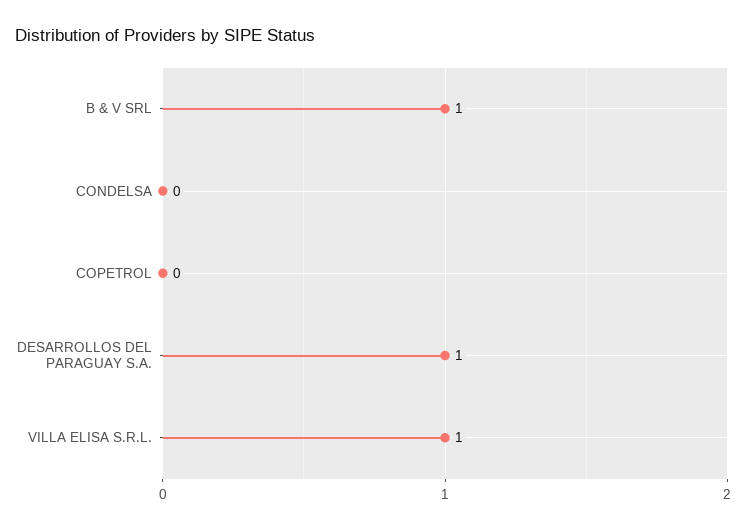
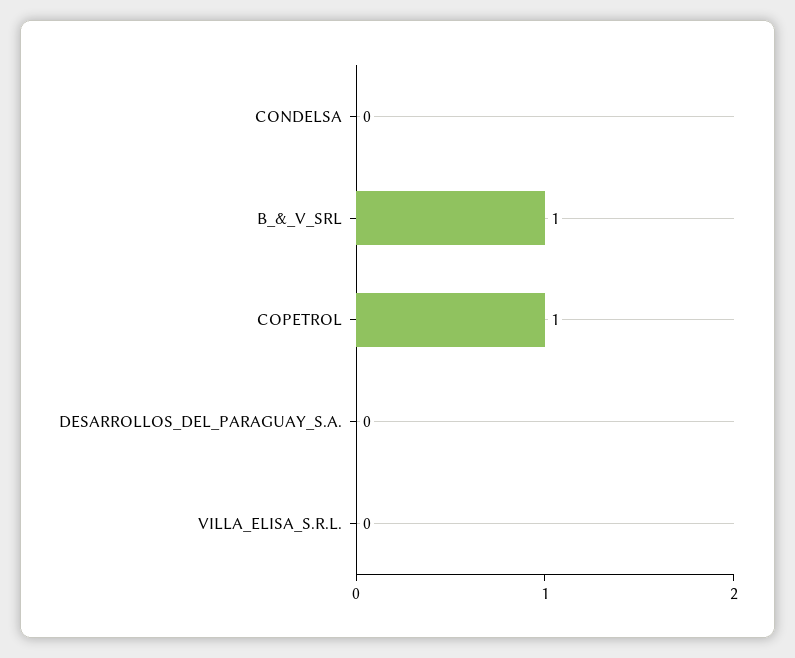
  {
    "B & V SRL": 1,
    "CONDELSA": 0,
-   "COPETROL": 0,
+   "COPETROL": 1,
-   "DESARROLLOS DEL PARAGUAY S.A.": 1,
+   "DESARROLLOS DEL PARAGUAY S.A.": 0,
-   "VILLA ELISA S.R.L.": 1
+   "VILLA ELISA S.R.L.": 0
  }

